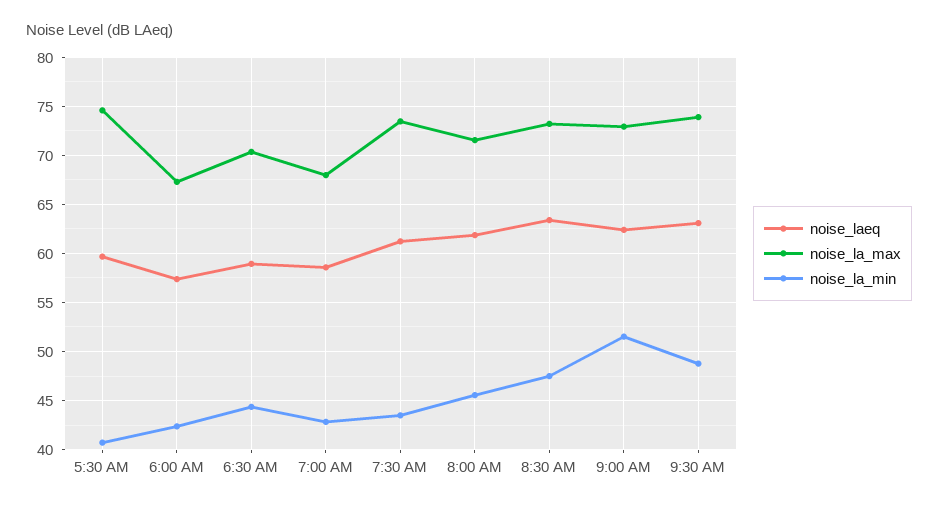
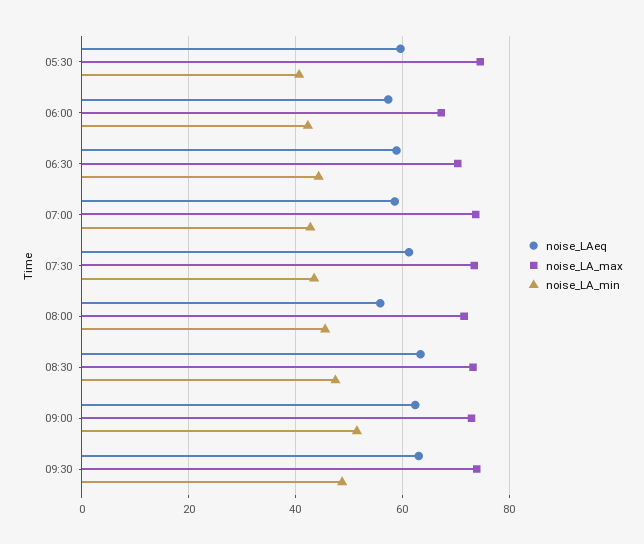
  {
    "noise_laeq": {
      "5:30 AM": 60,
      "6:00 AM": 57,
      "6:30 AM": 59,
      "7:00 AM": 59,
      "7:30 AM": 61,
-     "8:00 AM": 62,
+     "8:00 AM": 56,
      "8:30 AM": 63,
      "9:00 AM": 62,
      "9:30 AM": 63
    },
    "noise_la_max": {
      "5:30 AM": 75,
      "6:00 AM": 67,
      "6:30 AM": 70,
-     "7:00 AM": 68,
+     "7:00 AM": 74,
      "7:30 AM": 73,
      "8:00 AM": 72,
      "8:30 AM": 73,
      "9:00 AM": 73,
      "9:30 AM": 74
    },
    "noise_la_min": {
      "5:30 AM": 41,
      "6:00 AM": 42,
      "6:30 AM": 44,
      "7:00 AM": 43,
      "7:30 AM": 43,
      "8:00 AM": 46,
      "8:30 AM": 48,
      "9:00 AM": 52,
      "9:30 AM": 49
    }
  }

